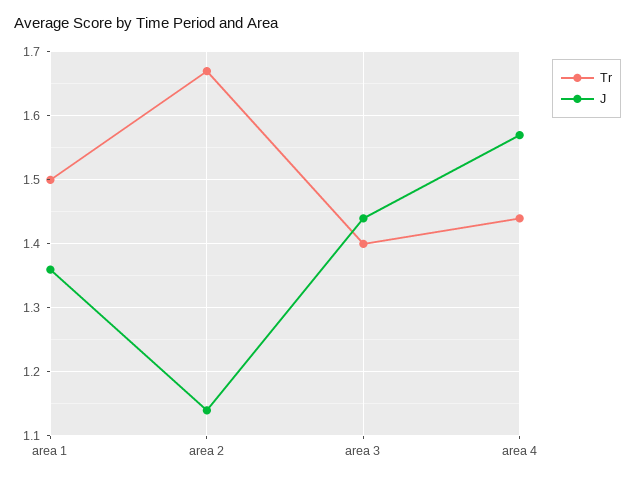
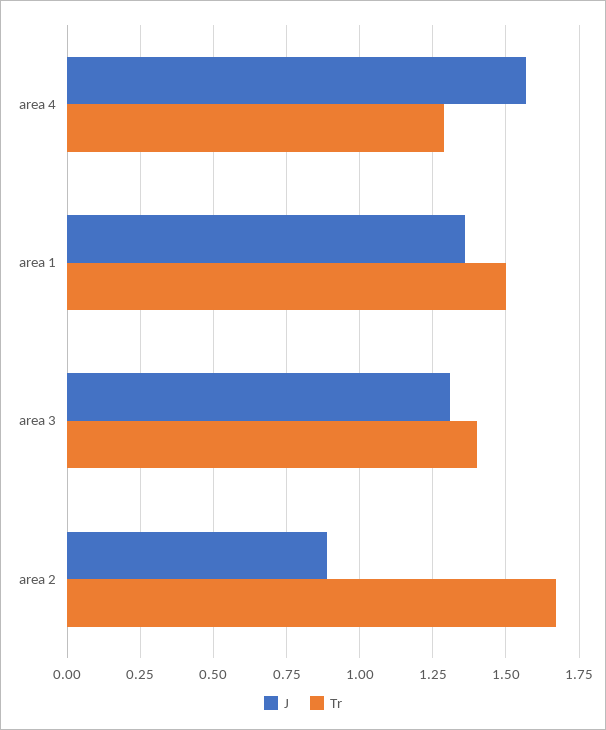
  {
    "Tr": {
      "area 1": 1.5,
      "area 2": 1.67,
      "area 3": 1.4,
-     "area 4": 1.44
+     "area 4": 1.3
    },
    "J": {
      "area 1": 1.36,
-     "area 2": 1.14,
+     "area 2": 0.9,
-     "area 3": 1.44,
+     "area 3": 1.3,
      "area 4": 1.57
    }
  }

